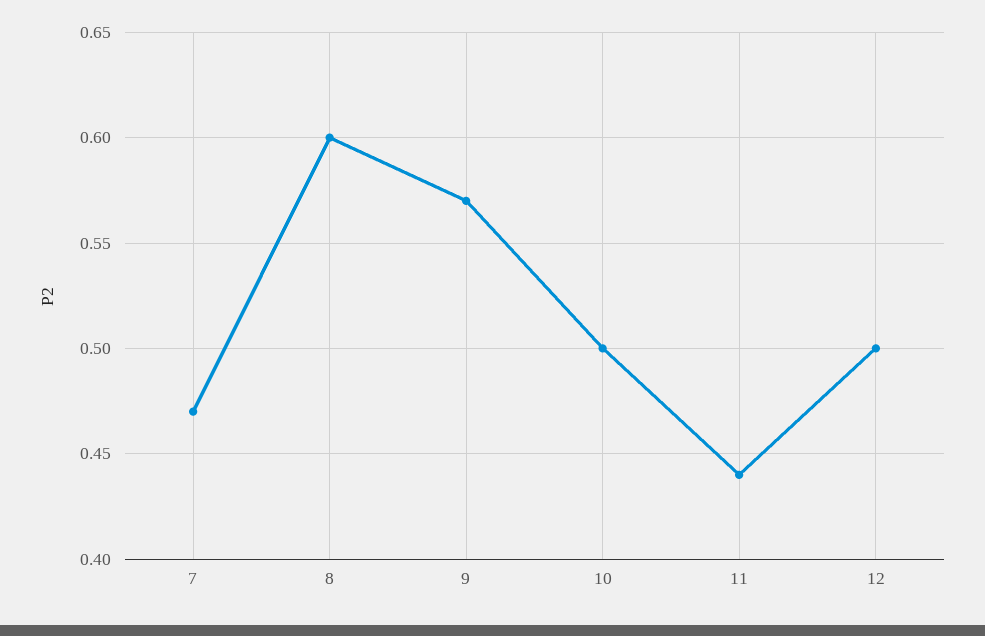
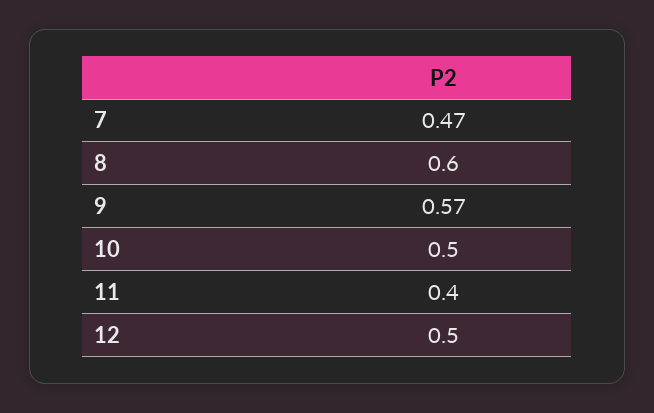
  {
    "7": 0.47,
    "8": 0.6,
    "9": 0.57,
    "10": 0.5,
-   "11": 0.44,
+   "11": 0.4,
    "12": 0.5
  }

